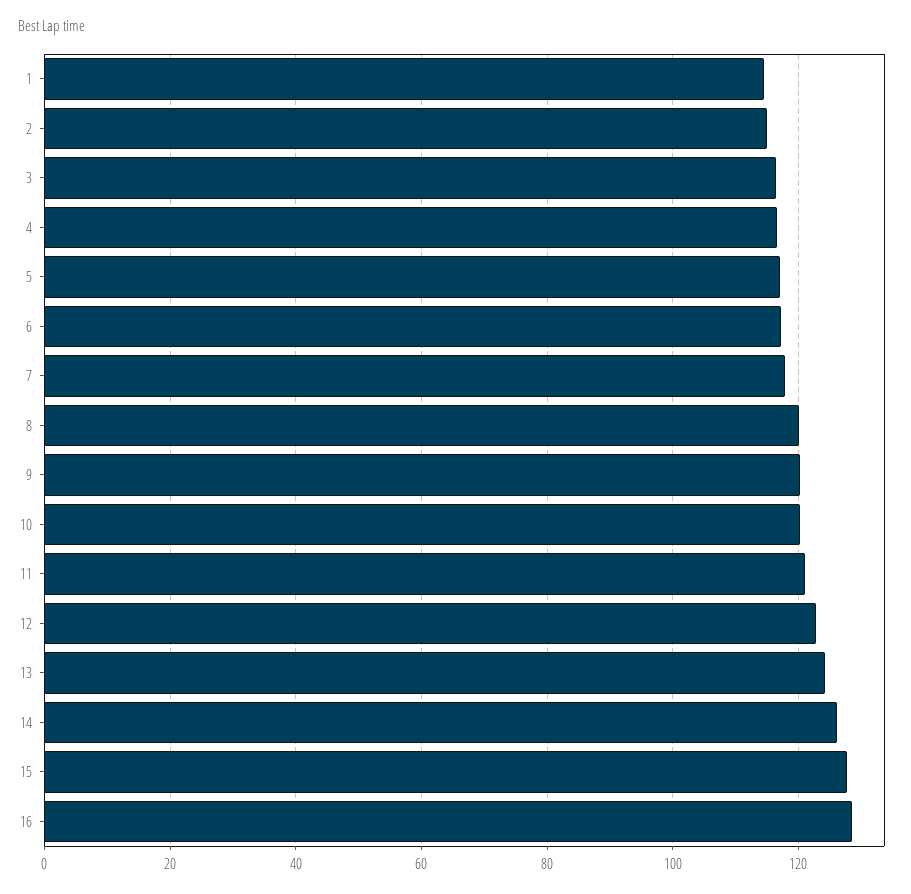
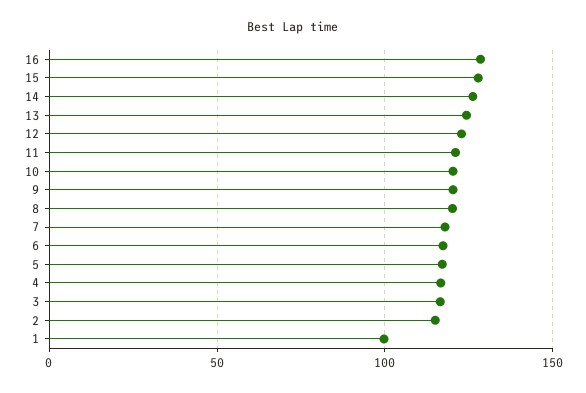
  {
-   "1": 114,
+   "1": 100,
    "2": 116,
    "3": 116,
    "4": 116,
    "5": 118,
    "6": 118,
    "7": 118,
    "8": 120,
    "9": 120,
    "10": 120,
    "11": 122,
    "12": 122,
    "13": 124,
    "14": 126,
    "15": 128,
    "16": 128
  }

